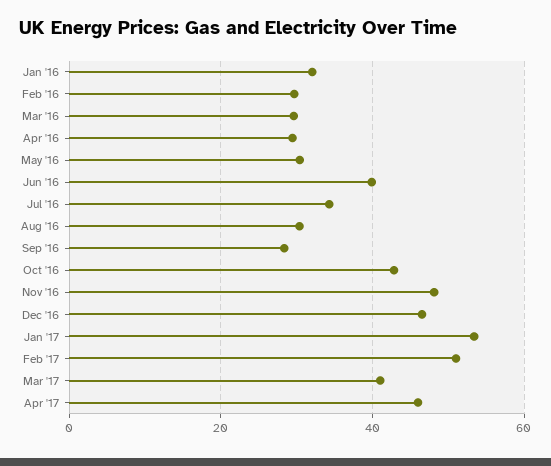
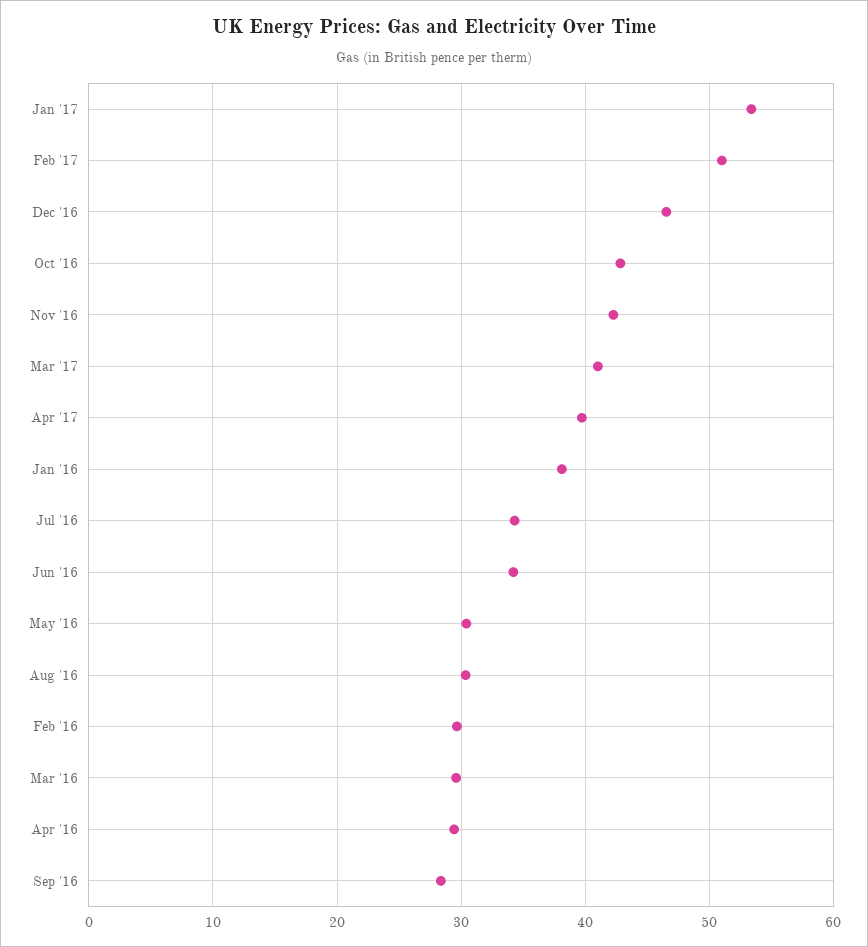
  {
-   "Jan '16": 32,
+   "Jan '16": 38,
    "Feb '16": 30,
    "Mar '16": 30,
    "Apr '16": 29,
    "May '16": 30,
-   "Jun '16": 40,
+   "Jun '16": 34,
    "Jul '16": 34,
    "Aug '16": 30,
    "Sep '16": 28,
    "Oct '16": 43,
-   "Nov '16": 48,
+   "Nov '16": 42,
    "Dec '16": 47,
    "Jan '17": 53,
    "Feb '17": 51,
    "Mar '17": 41,
-   "Apr '17": 46
+   "Apr '17": 40
  }

